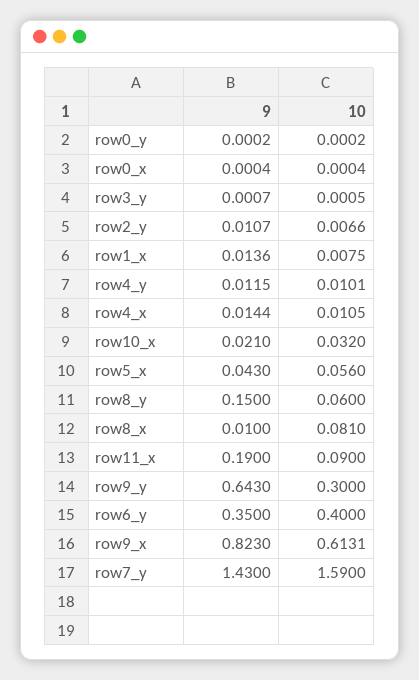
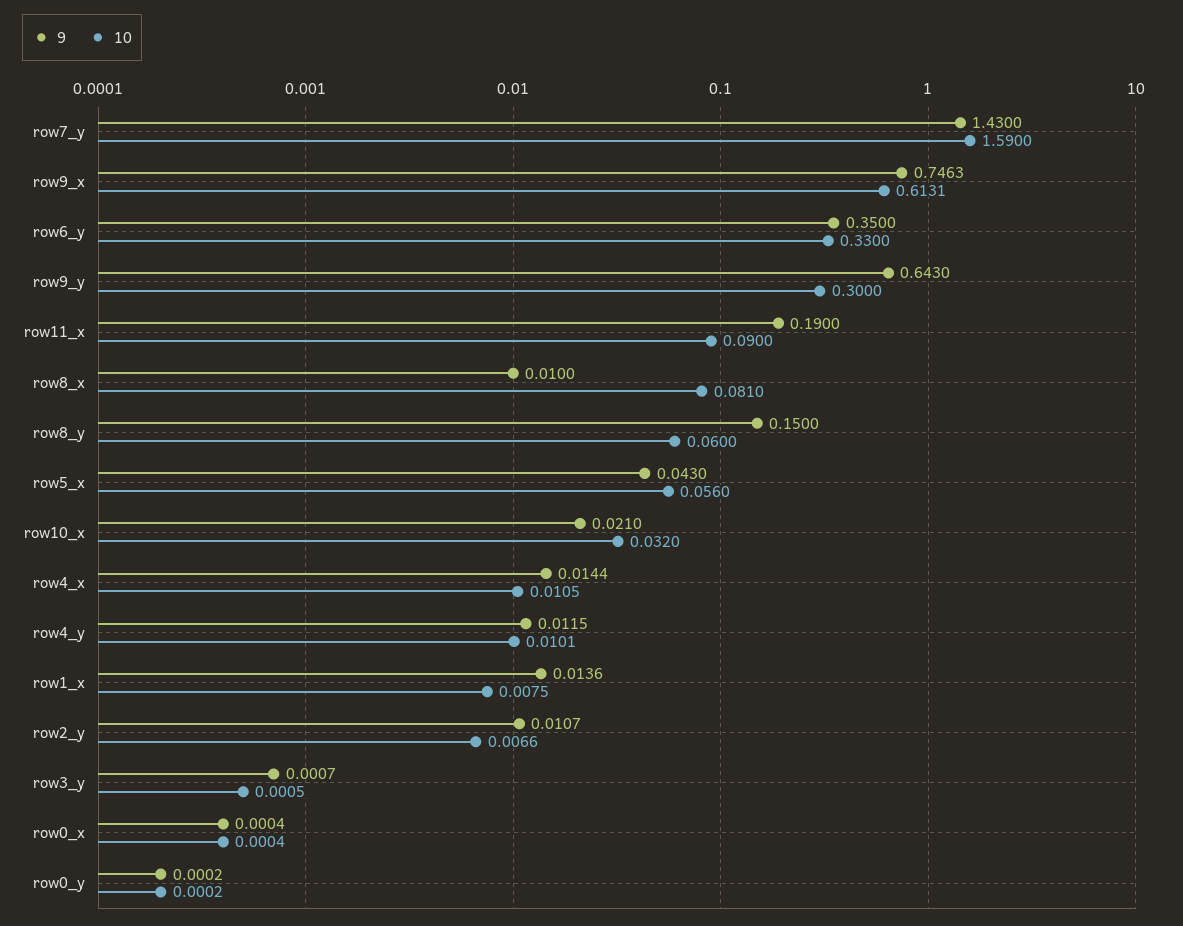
  {
    "9": {
      "row0_y": 0.0002,
      "row0_x": 0.0004,
      "row3_y": 0.0007,
      "row2_y": 0.0107,
      "row1_x": 0.0136,
      "row4_y": 0.0115,
      "row4_x": 0.0144,
      "row10_x": 0.021,
      "row5_x": 0.043,
      "row8_y": 0.15,
      "row8_x": 0.01,
      "row11_x": 0.19,
      "row9_y": 0.643,
      "row6_y": 0.35,
-     "row9_x": 0.823,
+     "row9_x": 0.7463,
      "row7_y": 1.43
    },
    "10": {
      "row0_y": 0.0002,
      "row0_x": 0.0004,
      "row3_y": 0.0005,
      "row2_y": 0.0066,
      "row1_x": 0.0075,
      "row4_y": 0.0101,
      "row4_x": 0.0105,
      "row10_x": 0.032,
      "row5_x": 0.056,
      "row8_y": 0.06,
      "row8_x": 0.081,
      "row11_x": 0.09,
      "row9_y": 0.3,
-     "row6_y": 0.4,
+     "row6_y": 0.33,
      "row9_x": 0.6131,
      "row7_y": 1.59
    }
  }

